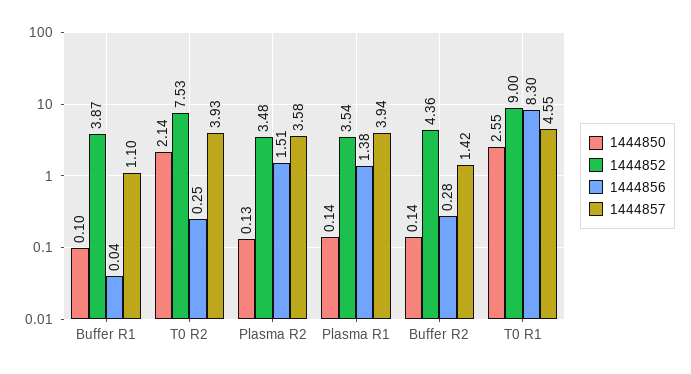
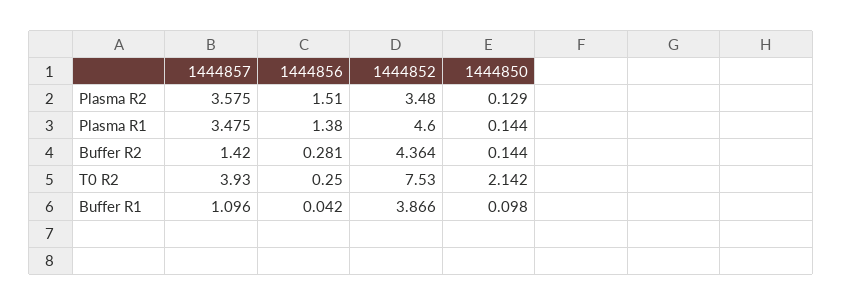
  {
    "1444850": {
      "Buffer R1": 0.098,
      "T0 R2": 2.142,
      "Plasma R2": 0.129,
      "Plasma R1": 0.144,
-     "Buffer R2": 0.144,
+     "Buffer R2": 0.144
-     "T0 R1": 2.55
    },
    "1444852": {
      "Buffer R1": 3.866,
      "T0 R2": 7.53,
      "Plasma R2": 3.48,
-     "Plasma R1": 3.54,
+     "Plasma R1": 4.6,
-     "Buffer R2": 4.364,
+     "Buffer R2": 4.364
-     "T0 R1": 9
    },
    "1444856": {
      "Buffer R1": 0.042,
      "T0 R2": 0.25,
      "Plasma R2": 1.51,
      "Plasma R1": 1.38,
-     "Buffer R2": 0.281,
+     "Buffer R2": 0.281
-     "T0 R1": 8.3
    },
    "1444857": {
      "Buffer R1": 1.096,
      "T0 R2": 3.93,
      "Plasma R2": 3.575,
-     "Plasma R1": 3.94,
+     "Plasma R1": 3.475,
-     "Buffer R2": 1.42,
+     "Buffer R2": 1.42
-     "T0 R1": 4.55
    }
  }

